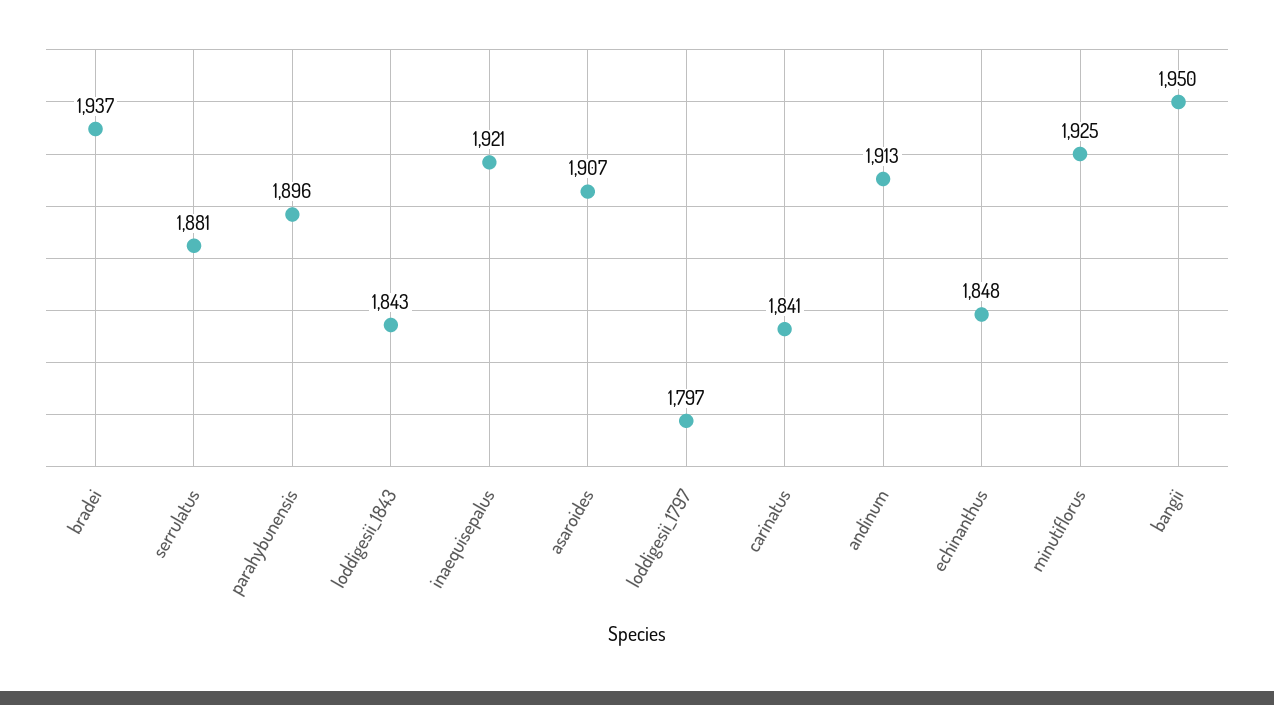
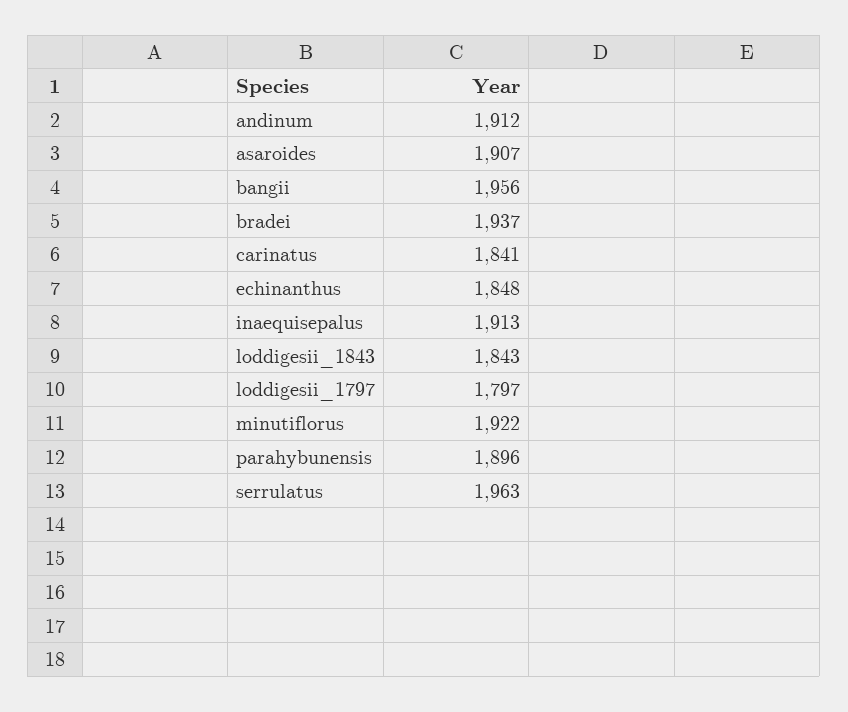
  {
    "bradei": 1937,
-   "serrulatus": 1881,
+   "serrulatus": 1963,
    "parahybunensis": 1896,
    "loddigesii_1843": 1843,
-   "inaequisepalus": 1921,
+   "inaequisepalus": 1913,
    "asaroides": 1907,
    "loddigesii_1797": 1797,
    "carinatus": 1841,
-   "andinum": 1913,
+   "andinum": 1912,
    "echinanthus": 1848,
-   "minutiflorus": 1925,
+   "minutiflorus": 1922,
-   "bangii": 1950
+   "bangii": 1956
  }

